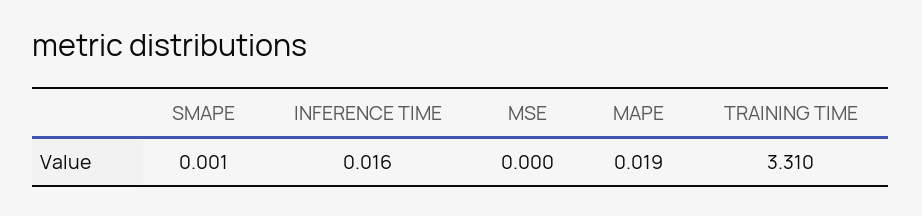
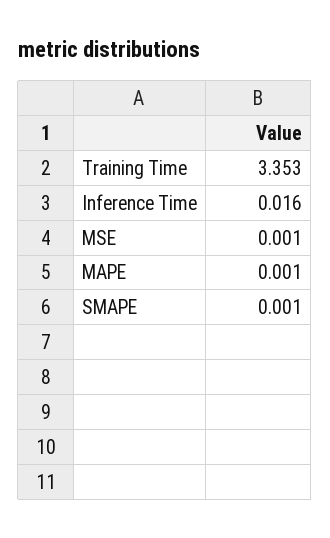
  {
    "SMAPE": 0.001,
    "INFERENCE TIME": 0.016,
-   "MSE": 0,
+   "MSE": 0.001,
-   "MAPE": 0.019,
+   "MAPE": 0.001,
-   "TRAINING TIME": 3.31
+   "TRAINING TIME": 3.353
  }

